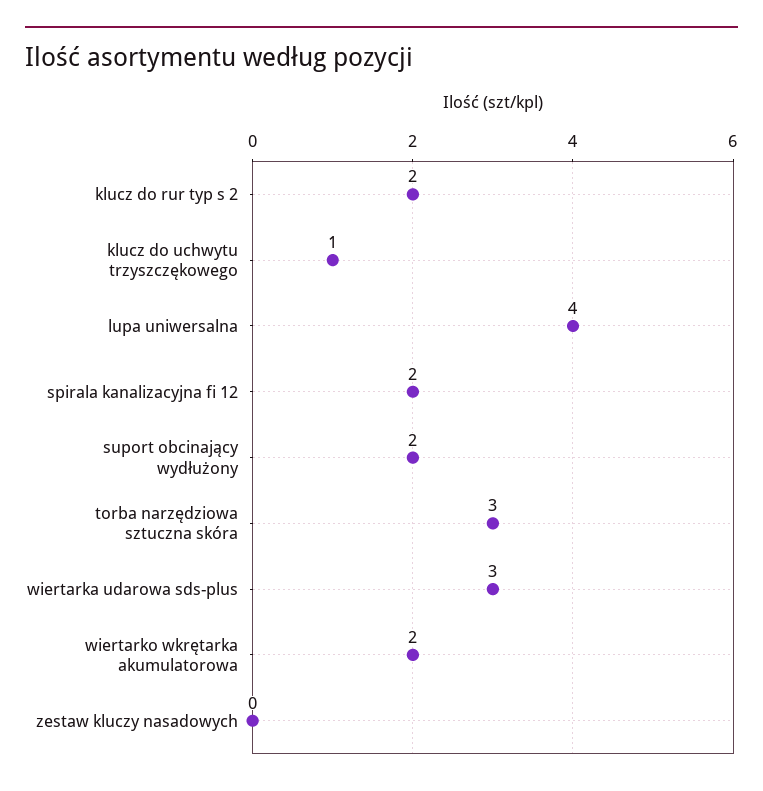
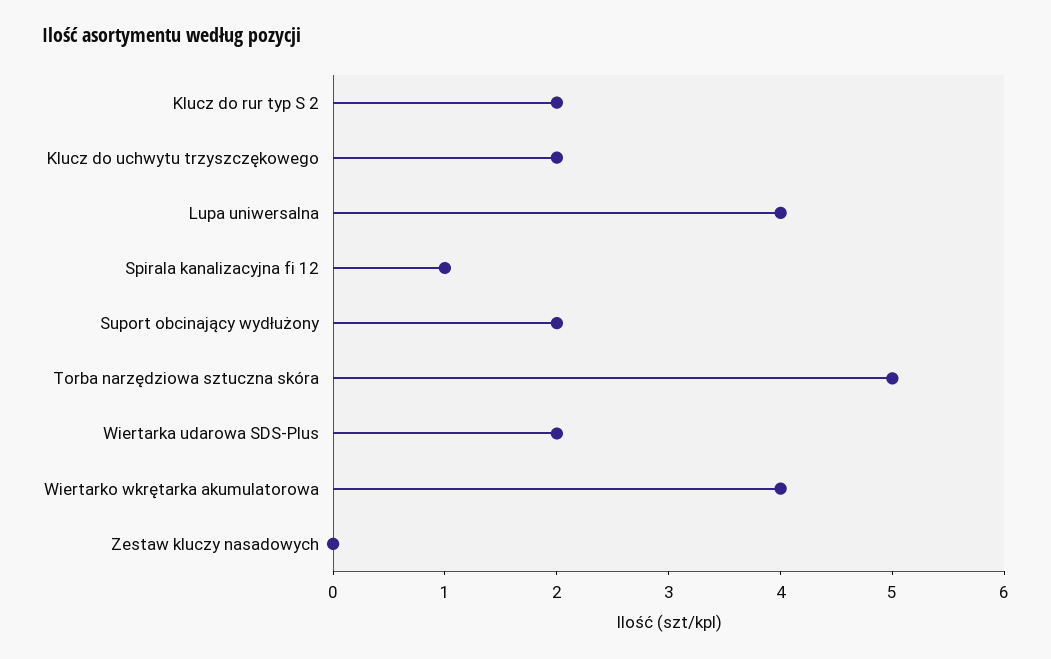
  {
    "klucz do rur typ s 2": 2,
-   "klucz do uchwytu trzyszczękowego": 1,
+   "klucz do uchwytu trzyszczękowego": 2,
    "lupa uniwersalna": 4,
-   "spirala kanalizacyjna fi 12": 2,
+   "spirala kanalizacyjna fi 12": 1,
    "suport obcinający wydłużony": 2,
-   "torba narzędziowa sztuczna skóra": 3,
+   "torba narzędziowa sztuczna skóra": 5,
-   "wiertarka udarowa sds-plus": 3,
+   "wiertarka udarowa sds-plus": 2,
-   "wiertarko wkrętarka akumulatorowa": 2,
+   "wiertarko wkrętarka akumulatorowa": 4,
    "zestaw kluczy nasadowych": 0
  }

